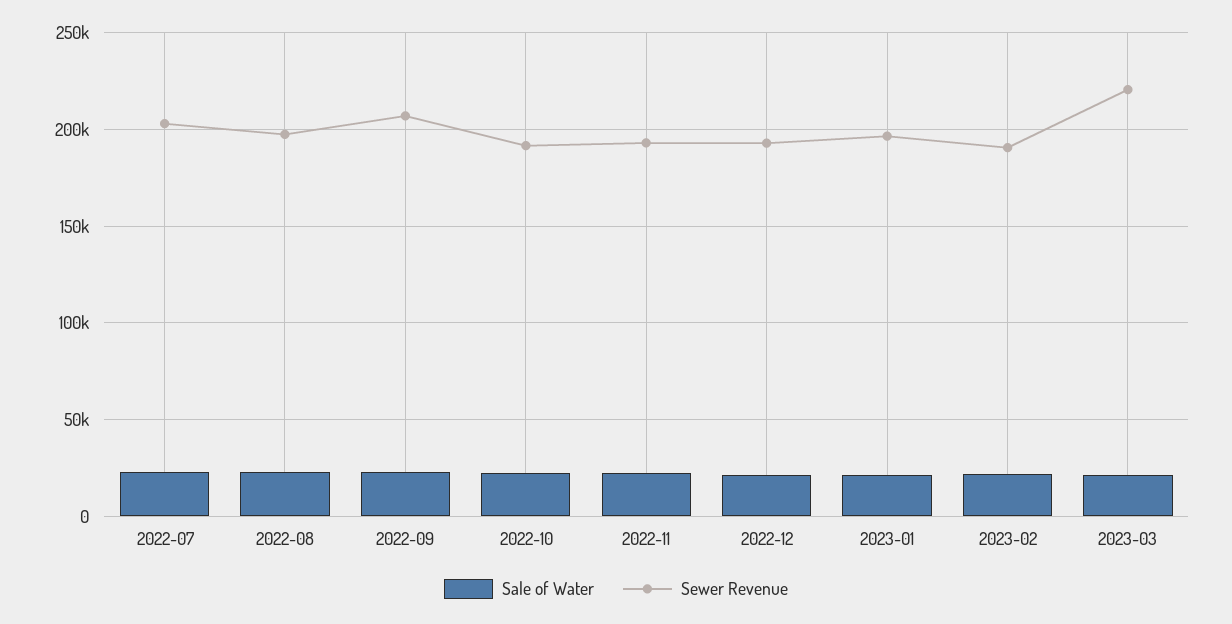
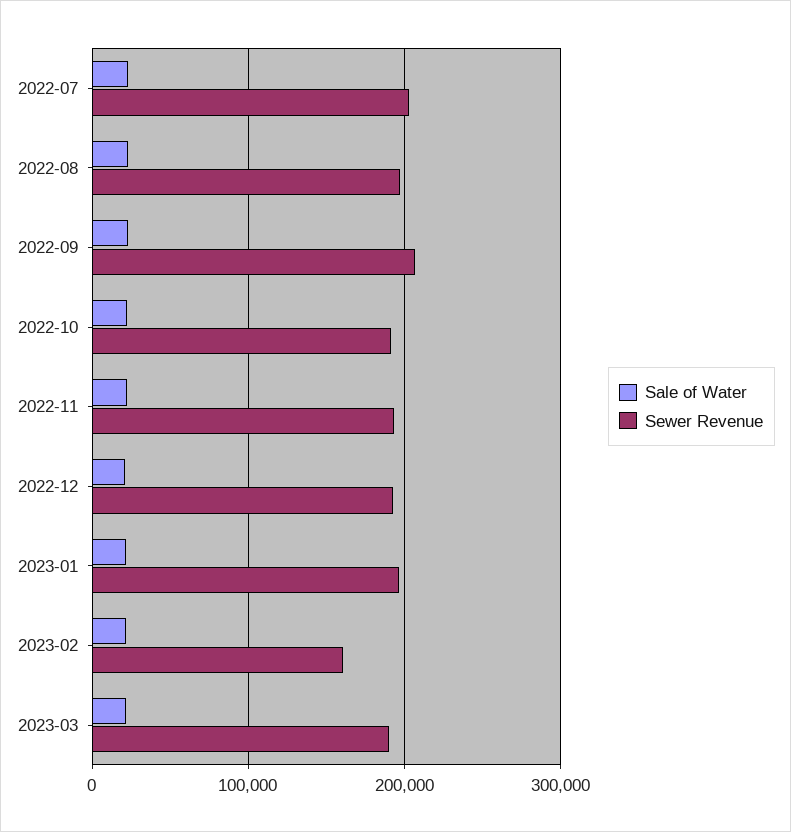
  {
    "Sale of Water": {
      "2022-07": 25000,
      "2022-08": 25000,
      "2022-09": 25000,
      "2022-10": 20000,
      "2022-11": 25000,
      "2022-12": 20000,
      "2023-01": 20000,
      "2023-02": 20000,
      "2023-03": 20000
    },
    "Sewer Revenue": {
      "2022-07": 205000,
      "2022-08": 195000,
      "2022-09": 205000,
      "2022-10": 190000,
      "2022-11": 195000,
      "2022-12": 195000,
      "2023-01": 195000,
-     "2023-02": 190000,
+     "2023-02": 160000,
-     "2023-03": 220000
+     "2023-03": 190000
    }
  }

